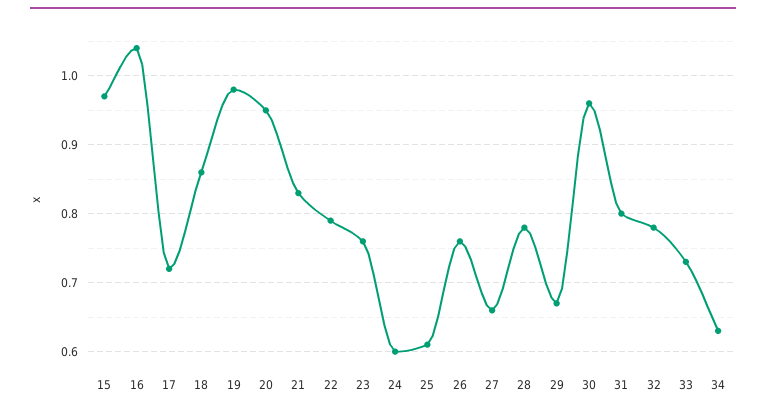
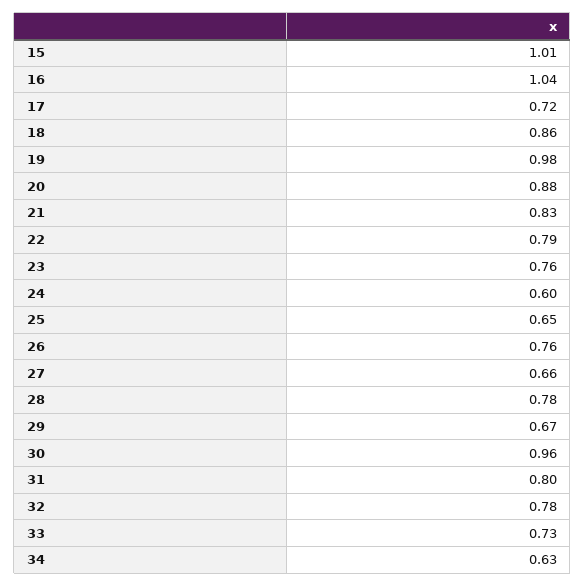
  {
-   "15": 0.97,
+   "15": 1.01,
    "16": 1.04,
    "17": 0.72,
    "18": 0.86,
    "19": 0.98,
-   "20": 0.95,
+   "20": 0.88,
    "21": 0.83,
    "22": 0.79,
    "23": 0.76,
    "24": 0.6,
-   "25": 0.61,
+   "25": 0.65,
    "26": 0.76,
    "27": 0.66,
    "28": 0.78,
    "29": 0.67,
    "30": 0.96,
    "31": 0.8,
    "32": 0.78,
    "33": 0.73,
    "34": 0.63
  }

